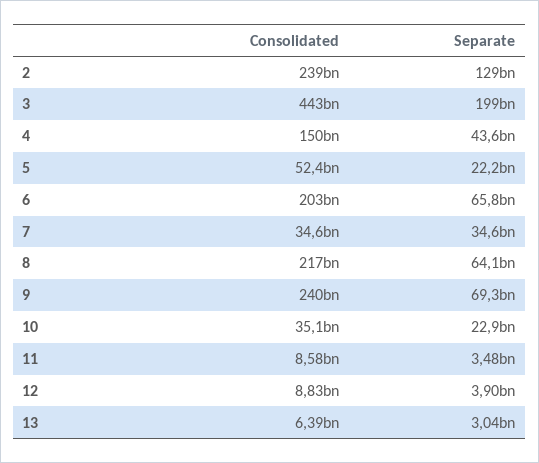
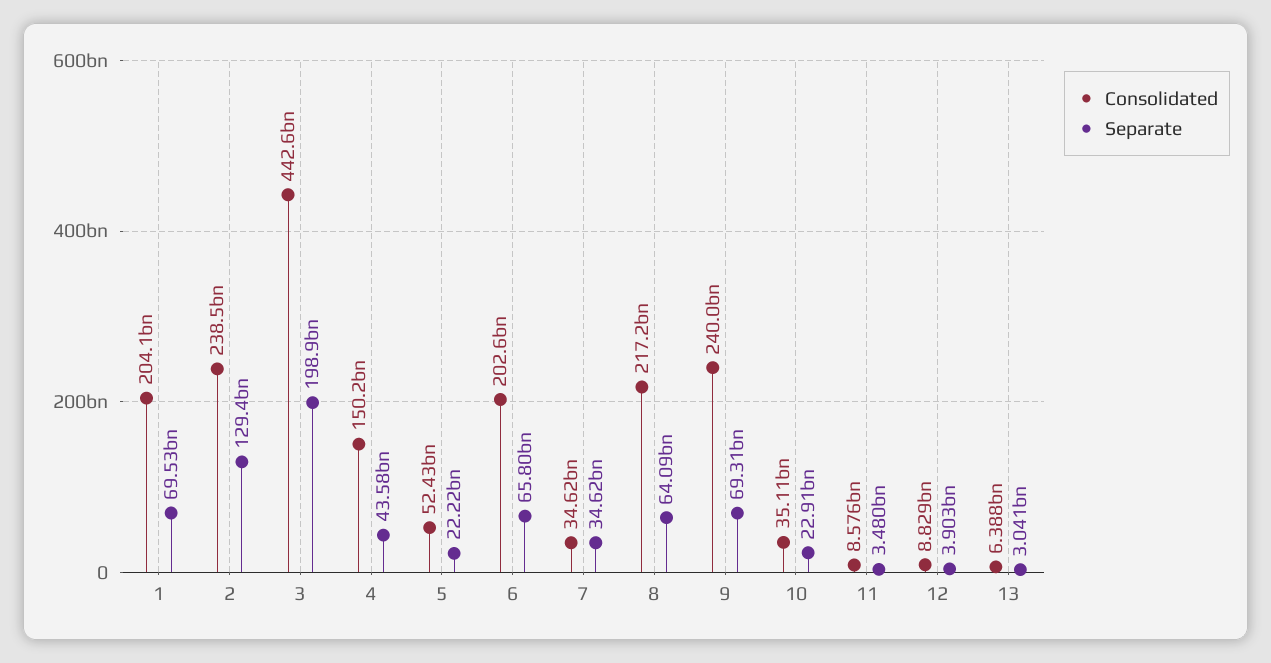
  {
    "Consolidated": {
      "2": 238500000000,
      "3": 442600000000,
      "4": 150200000000,
      "5": 52430000000,
      "6": 202600000000,
      "7": 34620000000,
      "8": 217200000000,
      "9": 240000000000,
      "10": 35110000000,
      "11": 8576000000,
      "12": 8829000000,
-     "13": 6388000000
+     "13": 6388000000,
+     "1": 204100000000
    },
    "Separate": {
      "2": 129400000000,
      "3": 198900000000,
      "4": 43580000000,
      "5": 22220000000,
      "6": 65800000000,
      "7": 34620000000,
      "8": 64090000000,
      "9": 69310000000,
      "10": 22910000000,
      "11": 3480000000,
      "12": 3903000000,
-     "13": 3041000000
+     "13": 3041000000,
+     "1": 69530000000
    }
  }

